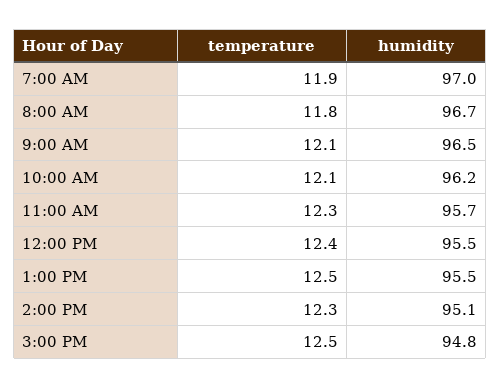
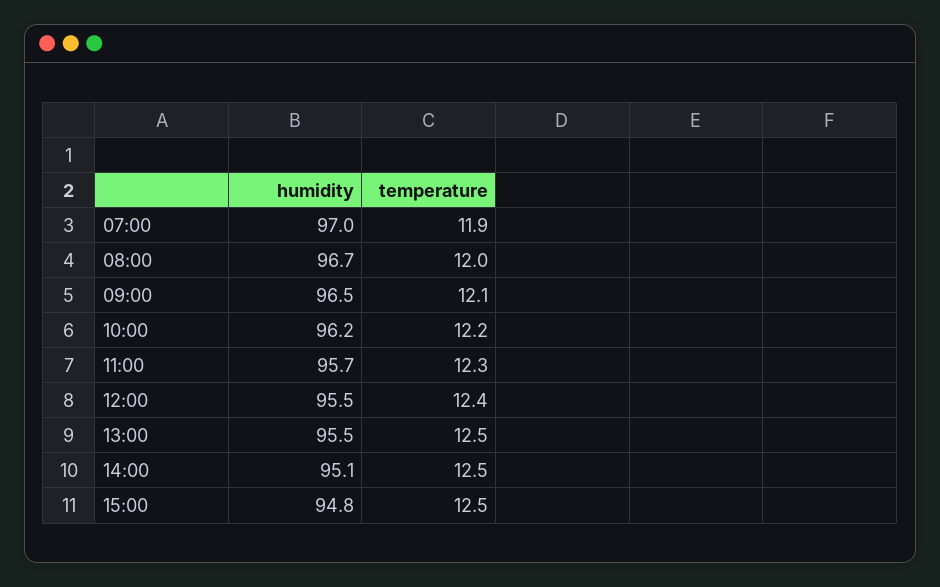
  {
    "temperature": {
      "7:00 AM": 11.9,
-     "8:00 AM": 11.8,
+     "8:00 AM": 12,
      "9:00 AM": 12.1,
-     "10:00 AM": 12.1,
+     "10:00 AM": 12.2,
      "11:00 AM": 12.3,
      "12:00 PM": 12.4,
      "1:00 PM": 12.5,
-     "2:00 PM": 12.3,
+     "2:00 PM": 12.5,
      "3:00 PM": 12.5
    },
    "humidity": {
      "7:00 AM": 97,
      "8:00 AM": 96.7,
      "9:00 AM": 96.5,
      "10:00 AM": 96.2,
      "11:00 AM": 95.7,
      "12:00 PM": 95.5,
      "1:00 PM": 95.5,
      "2:00 PM": 95.1,
      "3:00 PM": 94.8
    }
  }

